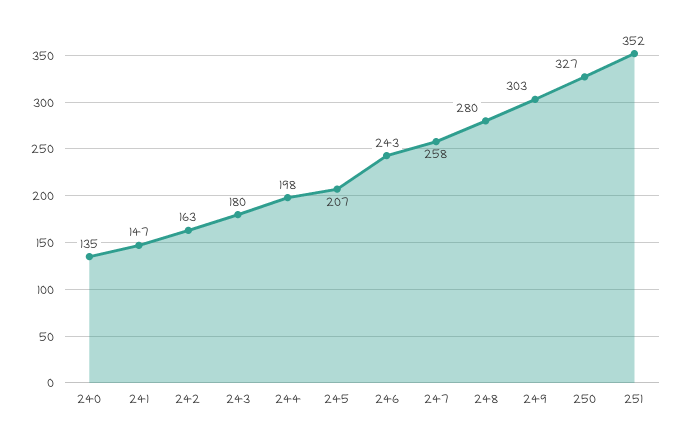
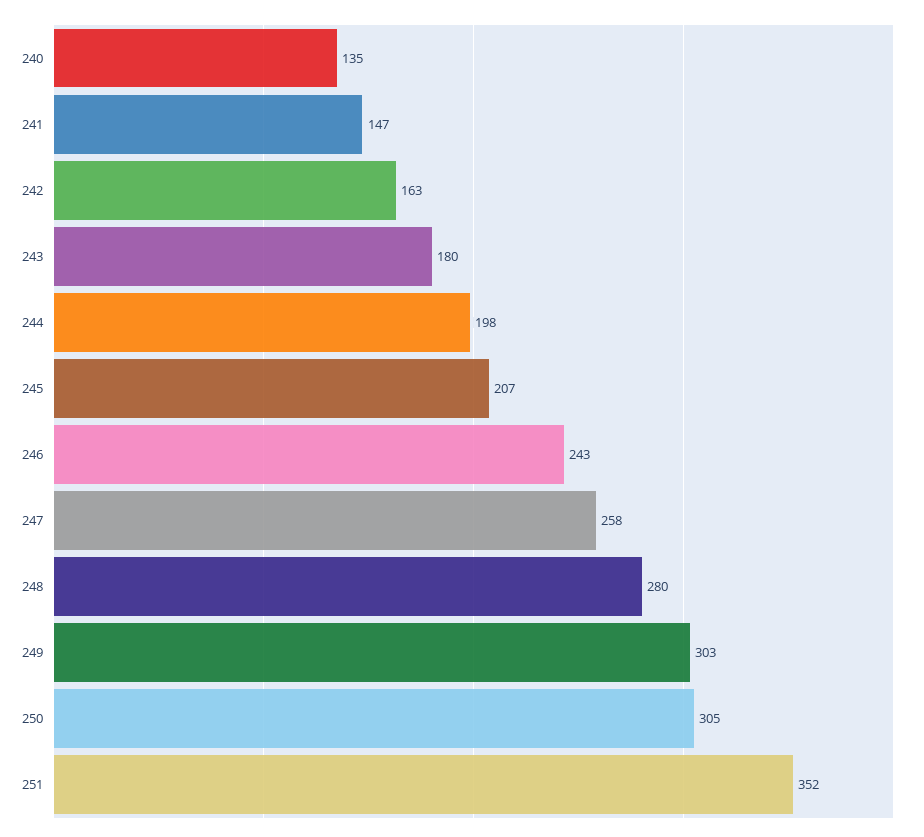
  {
    "240": 135,
    "241": 147,
    "242": 163,
    "243": 180,
    "244": 198,
    "245": 207,
    "246": 243,
    "247": 258,
    "248": 280,
    "249": 303,
-   "250": 327,
+   "250": 305,
    "251": 352
  }

